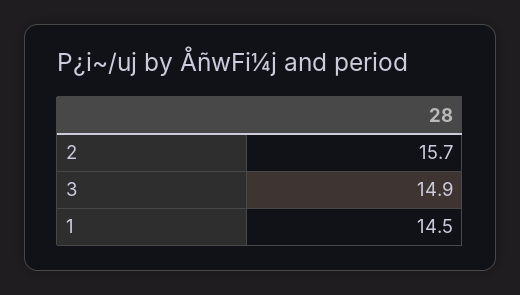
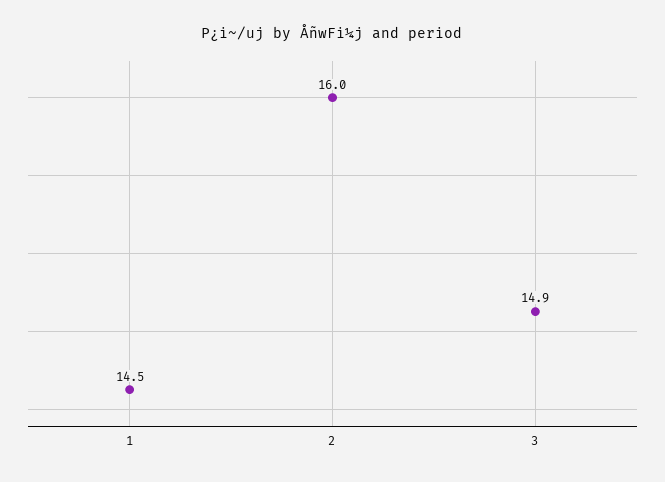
  {
-   "2": 15.7,
+   "2": 16,
    "3": 14.9,
    "1": 14.5
  }

